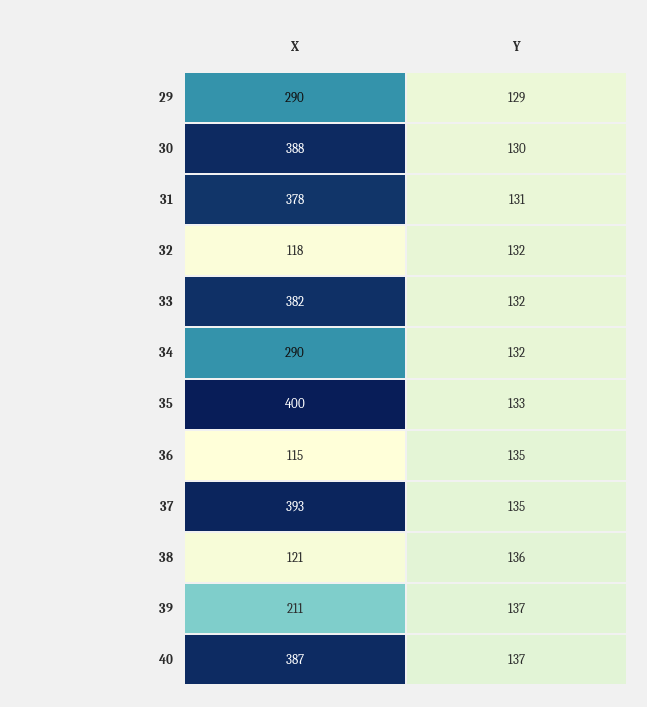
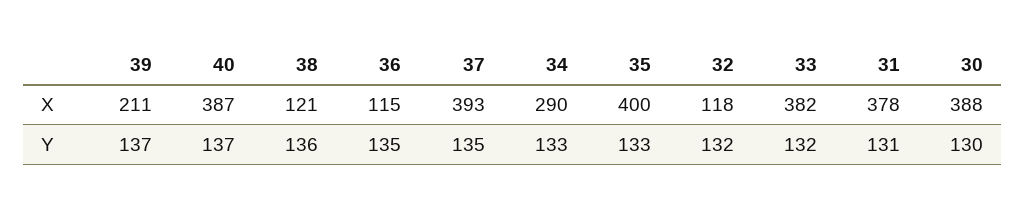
  {
    "X": {
-     "29": 290,
      "30": 388,
      "31": 378,
      "32": 118,
      "33": 382,
      "34": 290,
      "35": 400,
      "36": 115,
      "37": 393,
      "38": 121,
      "39": 211,
      "40": 387
    },
    "Y": {
-     "29": 129,
      "30": 130,
      "31": 131,
      "32": 132,
      "33": 132,
-     "34": 132,
+     "34": 133,
      "35": 133,
      "36": 135,
      "37": 135,
      "38": 136,
      "39": 137,
      "40": 137
    }
  }

